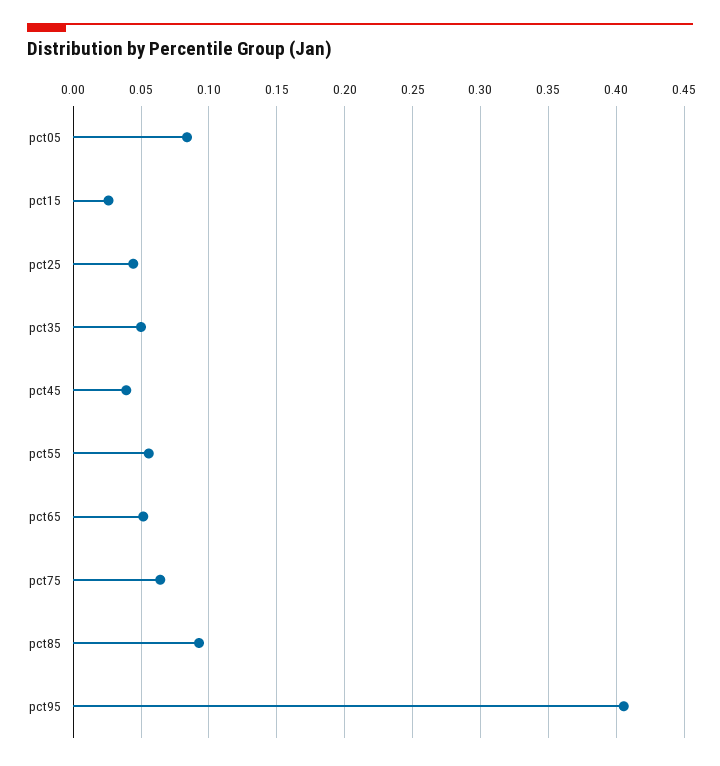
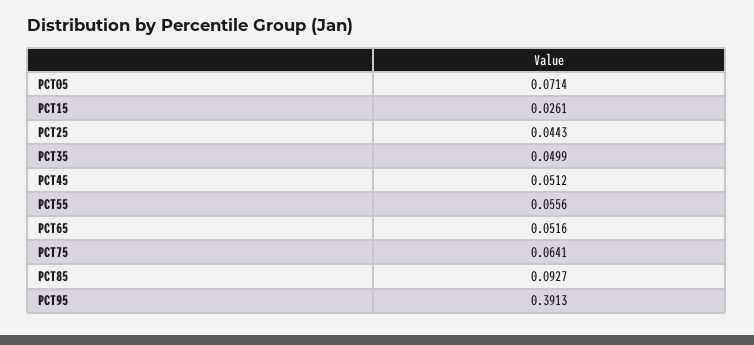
  {
-   "pct05": 0.085,
+   "pct05": 0.0714,
    "pct15": 0.0261,
    "pct25": 0.0443,
    "pct35": 0.0499,
-   "pct45": 0.04,
+   "pct45": 0.0512,
    "pct55": 0.0556,
    "pct65": 0.0516,
    "pct75": 0.0641,
    "pct85": 0.0927,
-   "pct95": 0.405
+   "pct95": 0.3913
  }

